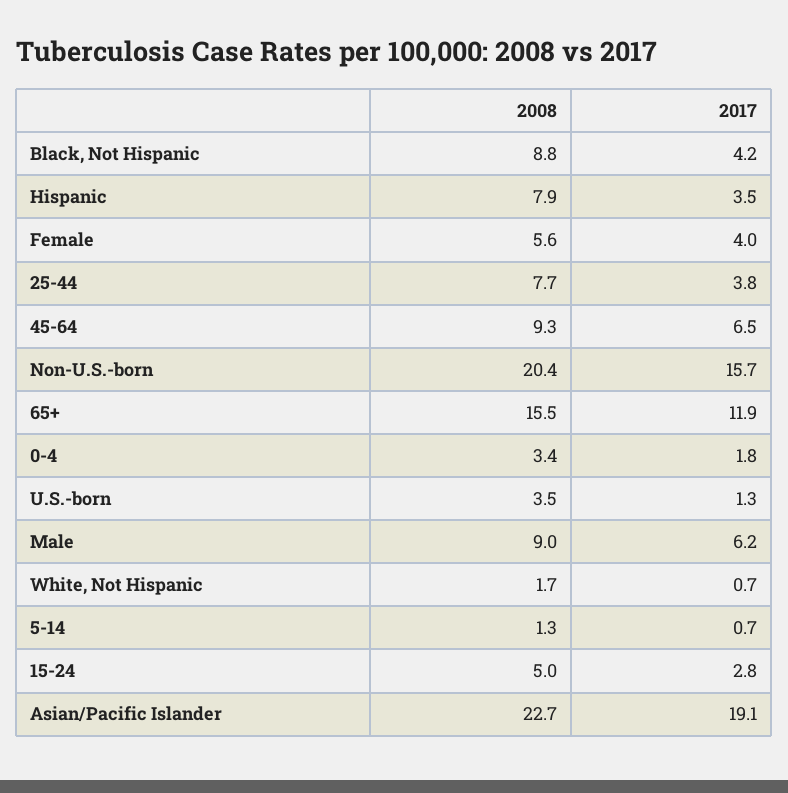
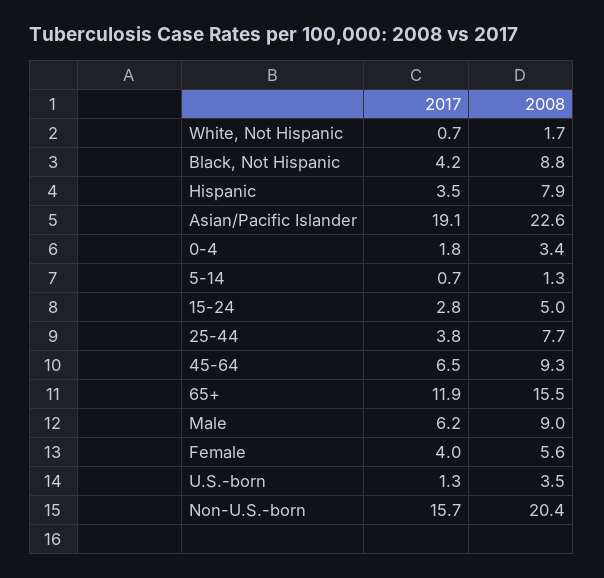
  {
    "2008": {
      "Black, Not Hispanic": 8.8,
      "Hispanic": 7.9,
      "Female": 5.6,
      "25-44": 7.7,
      "45-64": 9.3,
      "Non-U.S.-born": 20.4,
      "65+": 15.5,
      "0-4": 3.4,
      "U.S.-born": 3.5,
      "Male": 9,
      "White, Not Hispanic": 1.7,
      "5-14": 1.3,
      "15-24": 5,
-     "Asian/Pacific Islander": 22.7
+     "Asian/Pacific Islander": 22.6
    },
    "2017": {
      "Black, Not Hispanic": 4.2,
      "Hispanic": 3.5,
      "Female": 4,
      "25-44": 3.8,
      "45-64": 6.5,
      "Non-U.S.-born": 15.7,
      "65+": 11.9,
      "0-4": 1.8,
      "U.S.-born": 1.3,
      "Male": 6.2,
      "White, Not Hispanic": 0.7,
      "5-14": 0.7,
      "15-24": 2.8,
      "Asian/Pacific Islander": 19.1
    }
  }

